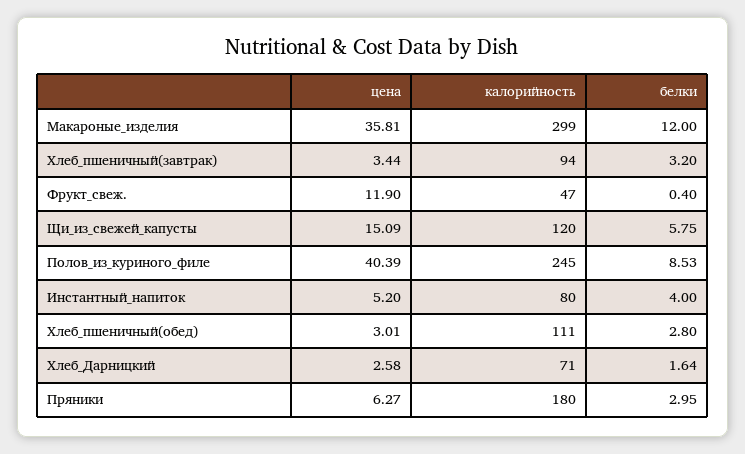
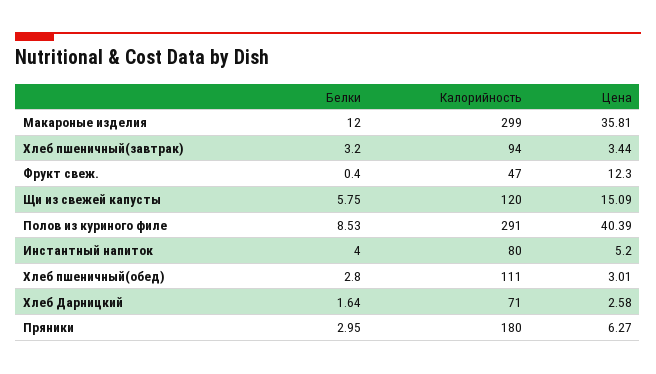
  {
    "цена": {
      "Макароные_изделия": 35.81,
      "Хлеб_пшеничный(завтрак)": 3.44,
-     "Фрукт_свеж.": 11.9,
+     "Фрукт_свеж.": 12.3,
      "Щи_из_свежей_капусты": 15.09,
      "Полов_из_куриного_филе": 40.39,
      "Инстантный_напиток": 5.2,
      "Хлеб_пшеничный(обед)": 3.01,
      "Хлеб_Дарницкий": 2.58,
      "Пряники": 6.27
    },
    "калорийность": {
      "Макароные_изделия": 299,
      "Хлеб_пшеничный(завтрак)": 94,
      "Фрукт_свеж.": 47,
      "Щи_из_свежей_капусты": 120,
-     "Полов_из_куриного_филе": 245,
+     "Полов_из_куриного_филе": 291,
      "Инстантный_напиток": 80,
      "Хлеб_пшеничный(обед)": 111,
      "Хлеб_Дарницкий": 71,
      "Пряники": 180
    },
    "белки": {
      "Макароные_изделия": 12,
      "Хлеб_пшеничный(завтрак)": 3.2,
      "Фрукт_свеж.": 0.4,
      "Щи_из_свежей_капусты": 5.75,
      "Полов_из_куриного_филе": 8.53,
      "Инстантный_напиток": 4,
      "Хлеб_пшеничный(обед)": 2.8,
      "Хлеб_Дарницкий": 1.64,
      "Пряники": 2.95
    }
  }

